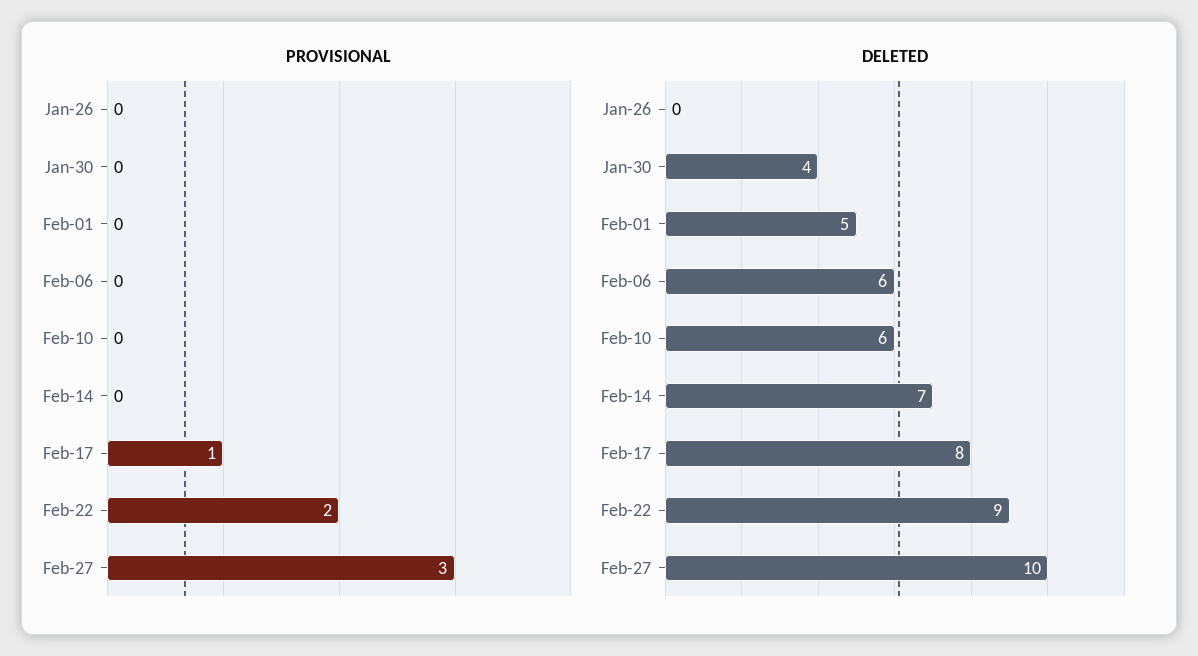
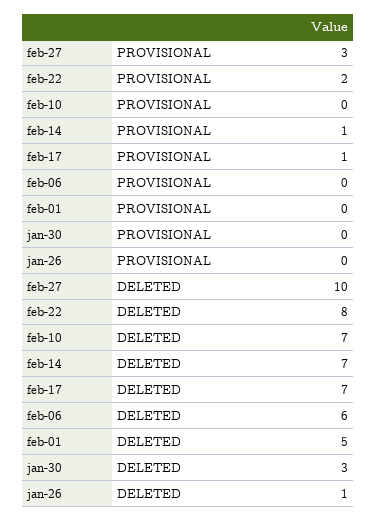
  {
    "PROVISIONAL": {
      "Jan-26": 0,
      "Jan-30": 0,
      "Feb-01": 0,
      "Feb-06": 0,
      "Feb-10": 0,
-     "Feb-14": 0,
+     "Feb-14": 1,
      "Feb-17": 1,
      "Feb-22": 2,
      "Feb-27": 3
    },
    "DELETED": {
-     "Jan-26": 0,
+     "Jan-26": 1,
-     "Jan-30": 4,
+     "Jan-30": 3,
      "Feb-01": 5,
      "Feb-06": 6,
-     "Feb-10": 6,
+     "Feb-10": 7,
      "Feb-14": 7,
-     "Feb-17": 8,
+     "Feb-17": 7,
-     "Feb-22": 9,
+     "Feb-22": 8,
      "Feb-27": 10
    }
  }

